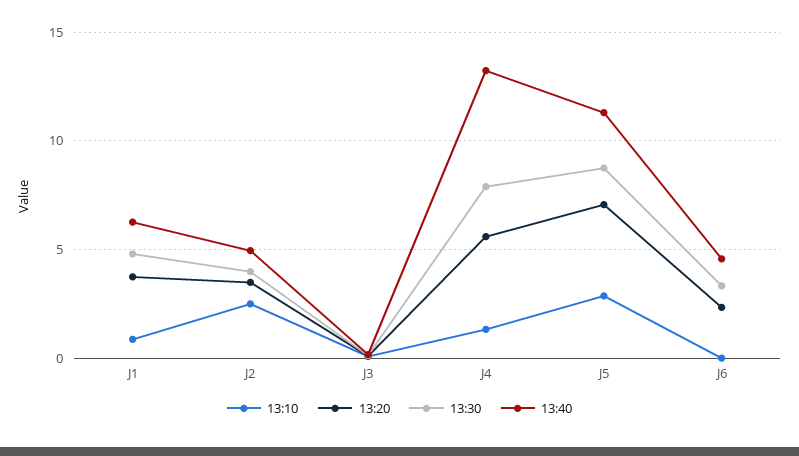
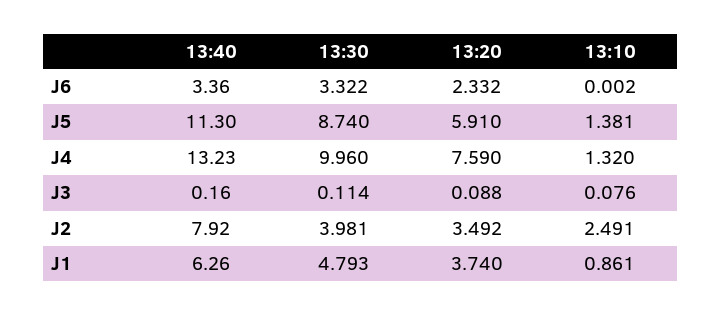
  {
    "13:10": {
      "J1": 0.861,
      "J2": 2.491,
      "J3": 0.076,
      "J4": 1.32,
-     "J5": 3,
+     "J5": 1.381,
      "J6": 0.002
    },
    "13:20": {
      "J1": 3.74,
      "J2": 3.492,
      "J3": 0.088,
-     "J4": 5.5,
+     "J4": 7.59,
-     "J5": 7,
+     "J5": 5.91,
      "J6": 2.332
    },
    "13:30": {
      "J1": 4.793,
      "J2": 3.981,
      "J3": 0.114,
-     "J4": 8,
+     "J4": 9.96,
      "J5": 8.74,
      "J6": 3.322
    },
    "13:40": {
      "J1": 6.26,
-     "J2": 5,
+     "J2": 7.92,
      "J3": 0.16,
      "J4": 13.23,
      "J5": 11.3,
-     "J6": 4.5
+     "J6": 3.36
    }
  }

